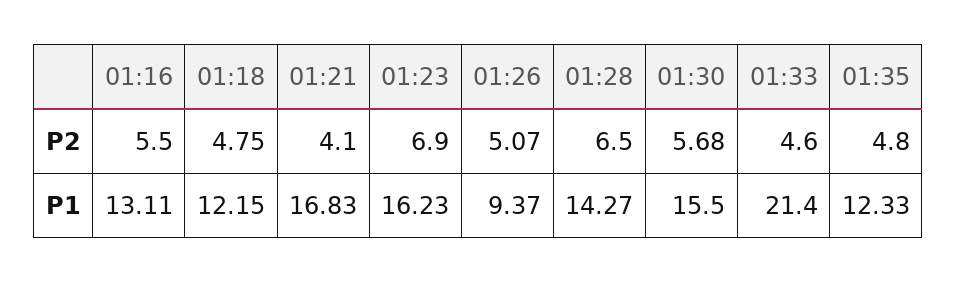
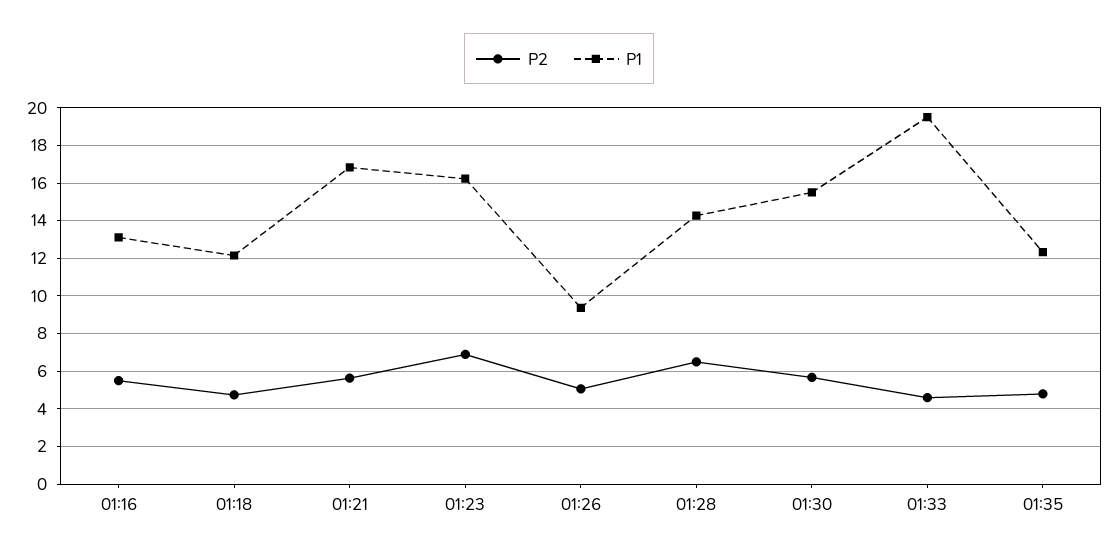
  {
    "P2": {
      "01:16": 5.5,
      "01:18": 4.75,
-     "01:21": 4.1,
+     "01:21": 5.5,
      "01:23": 6.9,
      "01:26": 5.07,
      "01:28": 6.5,
      "01:30": 5.68,
      "01:33": 4.6,
      "01:35": 4.8
    },
    "P1": {
      "01:16": 13.11,
      "01:18": 12.15,
      "01:21": 16.83,
      "01:23": 16.23,
      "01:26": 9.37,
      "01:28": 14.27,
      "01:30": 15.5,
-     "01:33": 21.4,
+     "01:33": 19.5,
      "01:35": 12.33
    }
  }

